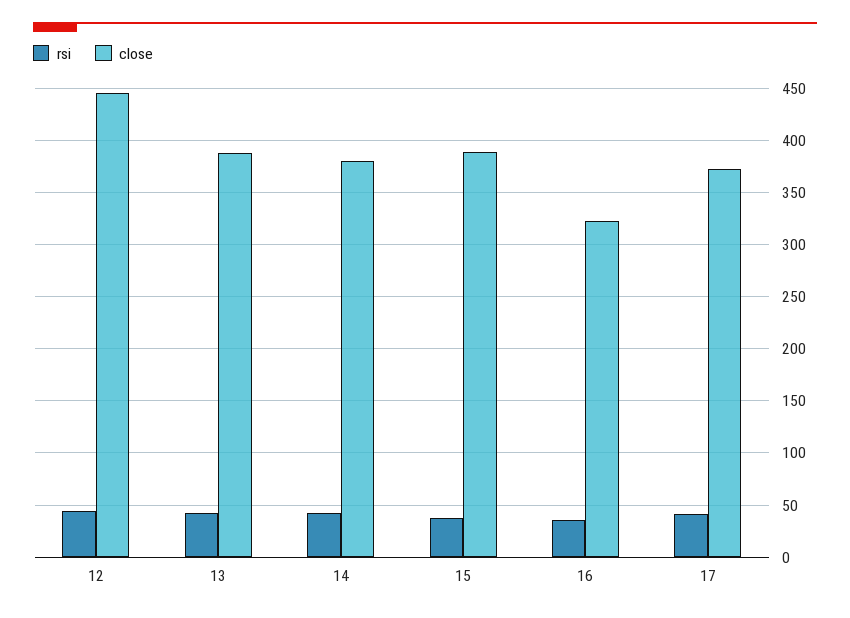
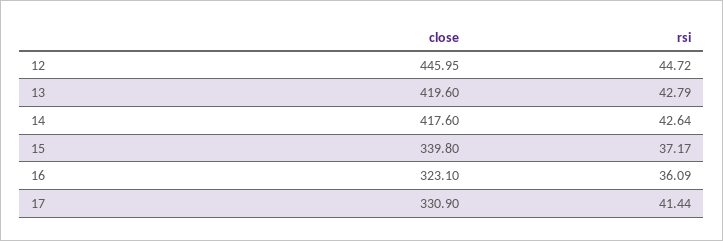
  {
    "rsi": {
      "12": 44.72,
      "13": 42.79,
      "14": 42.64,
      "15": 37.17,
      "16": 36.09,
      "17": 41.44
    },
    "close": {
      "12": 445.95,
-     "13": 390,
+     "13": 419.6,
-     "14": 380,
+     "14": 417.6,
-     "15": 390,
+     "15": 339.8,
      "16": 323.1,
-     "17": 370
+     "17": 330.9
    }
  }

